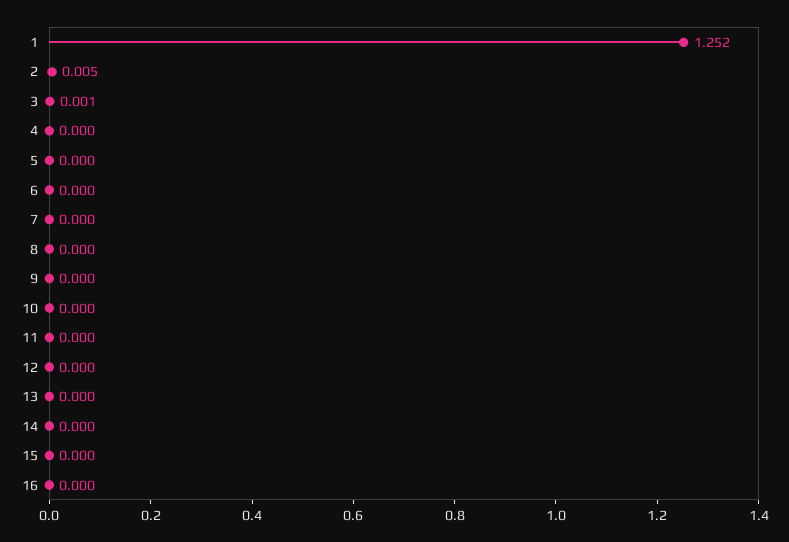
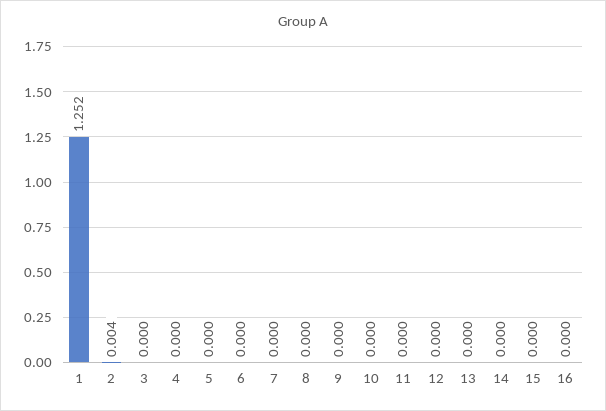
  {
    "1": 1.252,
-   "2": 0.005,
+   "2": 0.004,
-   "3": 0.001,
+   "3": 0,
    "4": 0,
    "5": 0,
    "6": 0,
    "7": 0,
    "8": 0,
    "9": 0,
    "10": 0,
    "11": 0,
    "12": 0,
    "13": 0,
    "14": 0,
    "15": 0,
    "16": 0
  }

